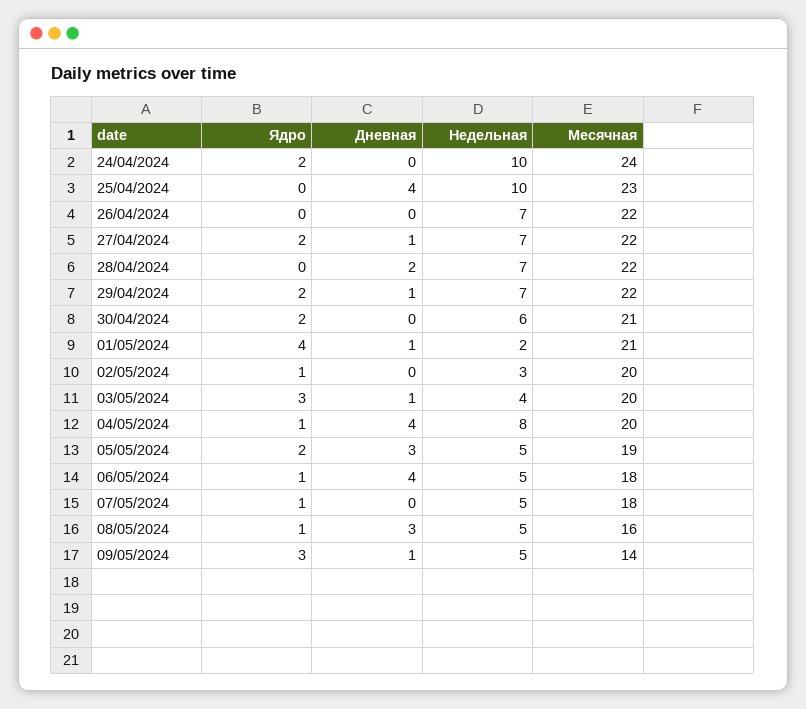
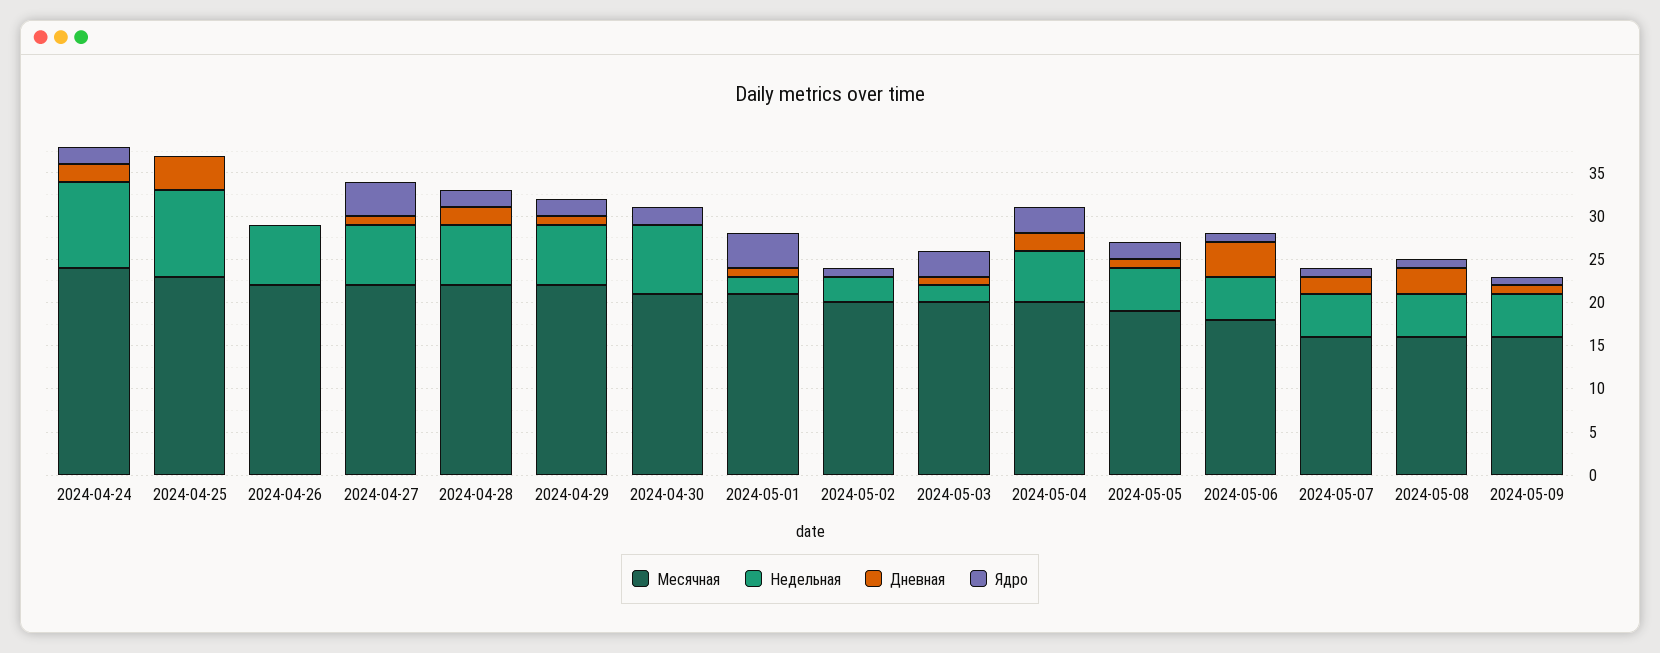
  {
    "Ядро": {
      "24/04/2024": 2,
      "25/04/2024": 0,
      "26/04/2024": 0,
-     "27/04/2024": 2,
+     "27/04/2024": 4,
-     "28/04/2024": 0,
+     "28/04/2024": 2,
      "29/04/2024": 2,
      "30/04/2024": 2,
      "01/05/2024": 4,
      "02/05/2024": 1,
      "03/05/2024": 3,
-     "04/05/2024": 1,
+     "04/05/2024": 3,
      "05/05/2024": 2,
      "06/05/2024": 1,
      "07/05/2024": 1,
      "08/05/2024": 1,
-     "09/05/2024": 3
+     "09/05/2024": 1
    },
    "Дневная": {
-     "24/04/2024": 0,
+     "24/04/2024": 2,
      "25/04/2024": 4,
      "26/04/2024": 0,
      "27/04/2024": 1,
      "28/04/2024": 2,
      "29/04/2024": 1,
      "30/04/2024": 0,
      "01/05/2024": 1,
      "02/05/2024": 0,
      "03/05/2024": 1,
-     "04/05/2024": 4,
+     "04/05/2024": 2,
-     "05/05/2024": 3,
+     "05/05/2024": 1,
      "06/05/2024": 4,
-     "07/05/2024": 0,
+     "07/05/2024": 2,
      "08/05/2024": 3,
      "09/05/2024": 1
    },
    "Недельная": {
      "24/04/2024": 10,
      "25/04/2024": 10,
      "26/04/2024": 7,
      "27/04/2024": 7,
      "28/04/2024": 7,
      "29/04/2024": 7,
-     "30/04/2024": 6,
+     "30/04/2024": 8,
      "01/05/2024": 2,
      "02/05/2024": 3,
-     "03/05/2024": 4,
+     "03/05/2024": 2,
-     "04/05/2024": 8,
+     "04/05/2024": 6,
      "05/05/2024": 5,
      "06/05/2024": 5,
      "07/05/2024": 5,
      "08/05/2024": 5,
      "09/05/2024": 5
    },
    "Месячная": {
      "24/04/2024": 24,
      "25/04/2024": 23,
      "26/04/2024": 22,
      "27/04/2024": 22,
      "28/04/2024": 22,
      "29/04/2024": 22,
      "30/04/2024": 21,
      "01/05/2024": 21,
      "02/05/2024": 20,
      "03/05/2024": 20,
      "04/05/2024": 20,
      "05/05/2024": 19,
      "06/05/2024": 18,
-     "07/05/2024": 18,
+     "07/05/2024": 16,
      "08/05/2024": 16,
-     "09/05/2024": 14
+     "09/05/2024": 16
    }
  }

